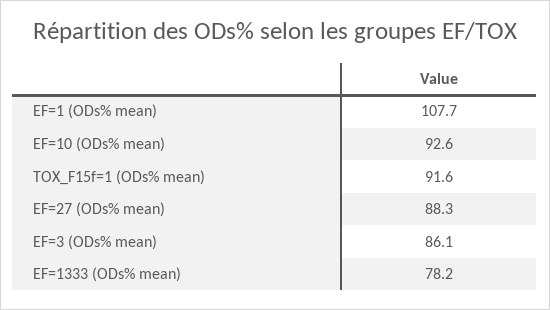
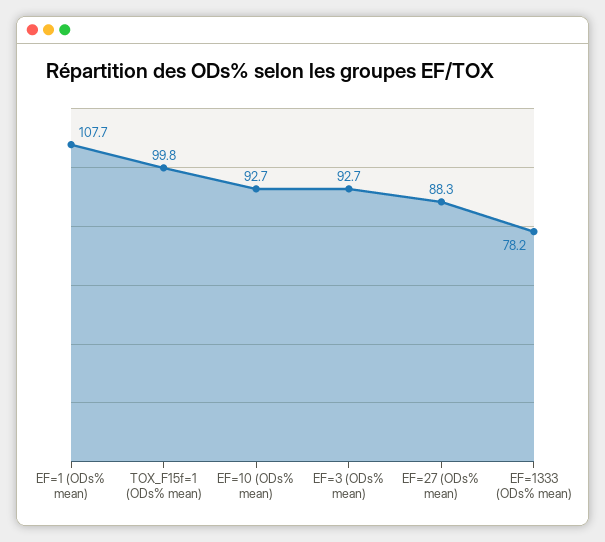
  {
    "EF=1 (ODs% mean)": 107.7,
-   "EF=10 (ODs% mean)": 92.6,
+   "EF=10 (ODs% mean)": 92.7,
-   "TOX_F15f=1 (ODs% mean)": 91.6,
+   "TOX_F15f=1 (ODs% mean)": 99.8,
    "EF=27 (ODs% mean)": 88.3,
-   "EF=3 (ODs% mean)": 86.1,
+   "EF=3 (ODs% mean)": 92.7,
    "EF=1333 (ODs% mean)": 78.2
  }

